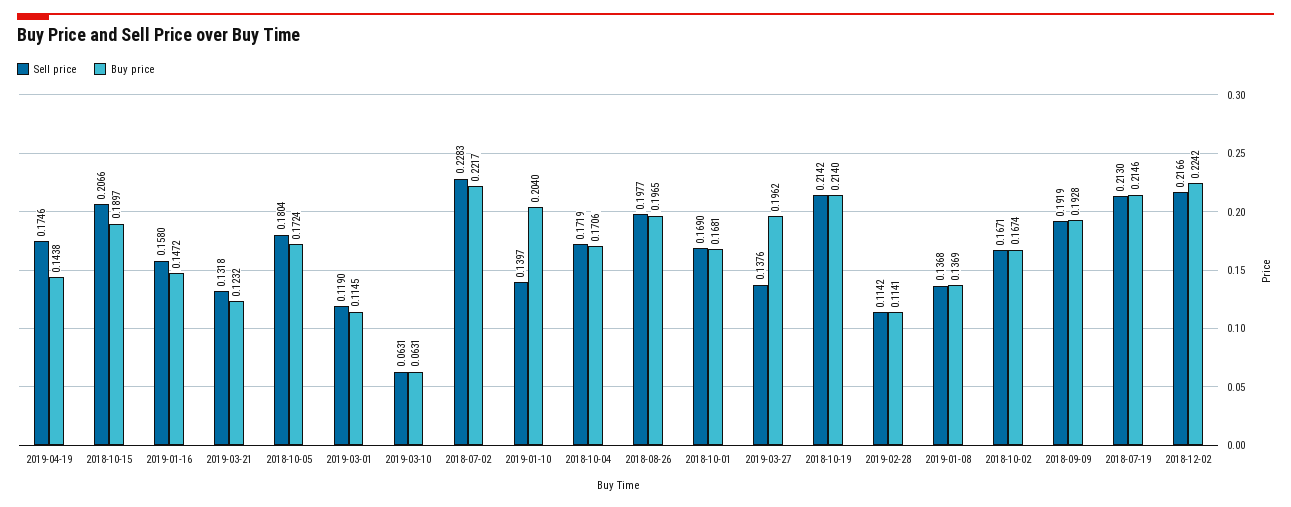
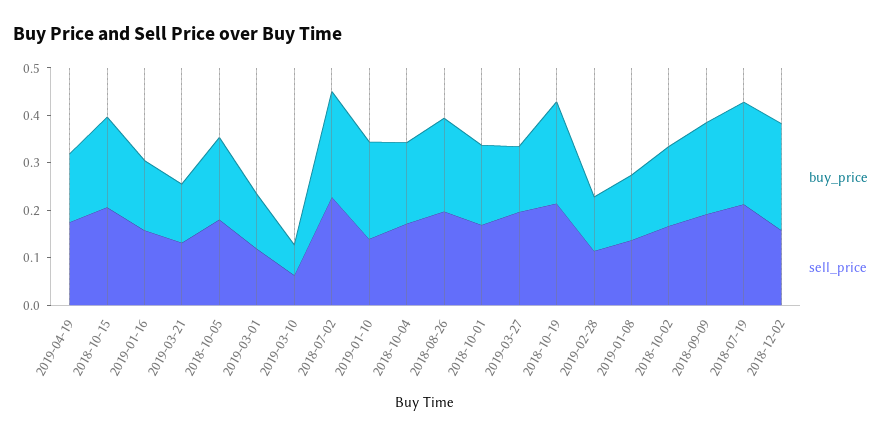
  {
    "Sell price": {
      "2019-04-19": 0.1746,
      "2018-10-15": 0.2066,
      "2019-01-16": 0.158,
      "2019-03-21": 0.1318,
      "2018-10-05": 0.1804,
      "2019-03-01": 0.119,
      "2019-03-10": 0.0631,
      "2018-07-02": 0.2283,
      "2019-01-10": 0.1397,
      "2018-10-04": 0.1719,
      "2018-08-26": 0.1977,
      "2018-10-01": 0.169,
-     "2019-03-27": 0.1376,
+     "2019-03-27": 0.2,
      "2018-10-19": 0.2142,
      "2019-02-28": 0.1142,
      "2019-01-08": 0.1368,
      "2018-10-02": 0.1671,
      "2018-09-09": 0.1919,
      "2018-07-19": 0.213,
-     "2018-12-02": 0.2166
+     "2018-12-02": 0.16
    },
    "Buy price": {
      "2019-04-19": 0.1438,
      "2018-10-15": 0.1897,
      "2019-01-16": 0.1472,
      "2019-03-21": 0.1232,
      "2018-10-05": 0.1724,
      "2019-03-01": 0.1145,
      "2019-03-10": 0.0631,
      "2018-07-02": 0.2217,
      "2019-01-10": 0.204,
      "2018-10-04": 0.1706,
      "2018-08-26": 0.1965,
      "2018-10-01": 0.1681,
-     "2019-03-27": 0.1962,
+     "2019-03-27": 0.14,
      "2018-10-19": 0.214,
      "2019-02-28": 0.1141,
      "2019-01-08": 0.1369,
      "2018-10-02": 0.1674,
      "2018-09-09": 0.1928,
      "2018-07-19": 0.2146,
      "2018-12-02": 0.2242
    }
  }

